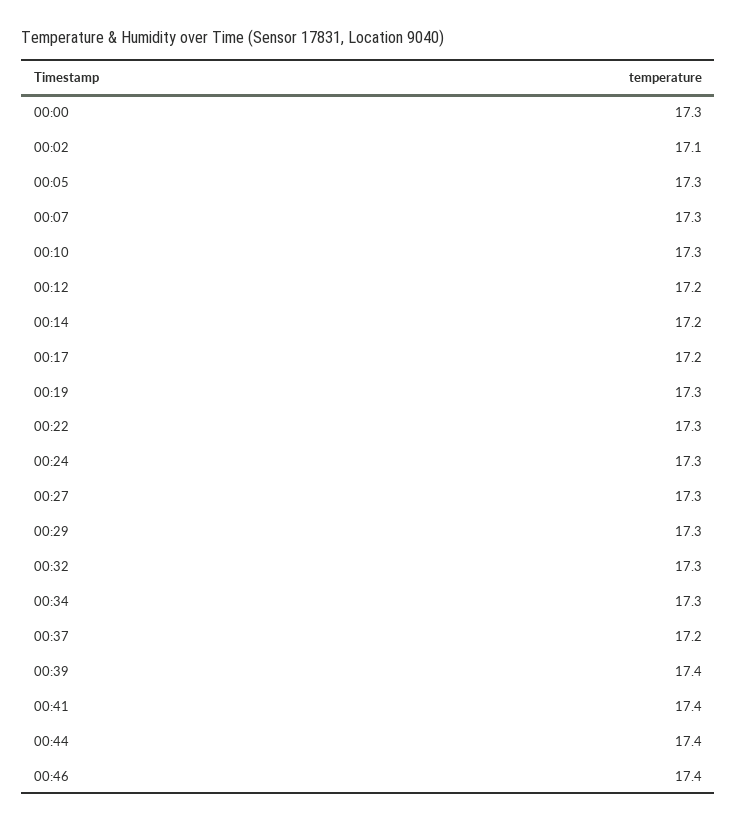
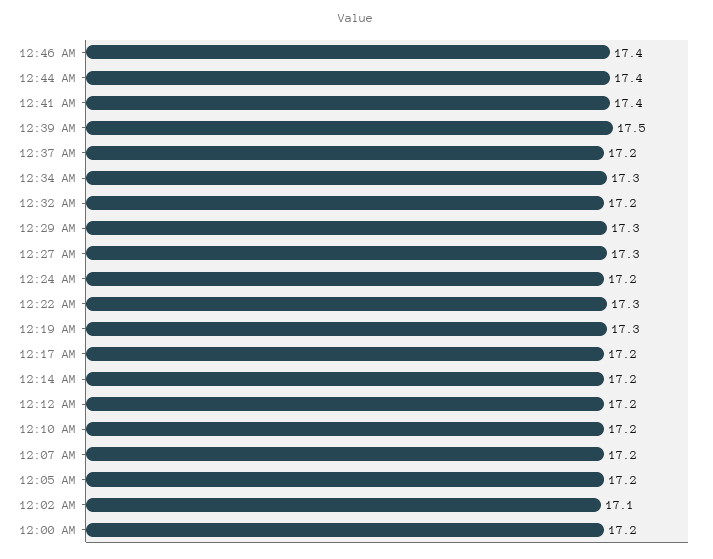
  {
-   "00:00": 17.3,
+   "00:00": 17.2,
    "00:02": 17.1,
-   "00:05": 17.3,
+   "00:05": 17.2,
-   "00:07": 17.3,
+   "00:07": 17.2,
-   "00:10": 17.3,
+   "00:10": 17.2,
    "00:12": 17.2,
    "00:14": 17.2,
    "00:17": 17.2,
    "00:19": 17.3,
    "00:22": 17.3,
-   "00:24": 17.3,
+   "00:24": 17.2,
    "00:27": 17.3,
    "00:29": 17.3,
-   "00:32": 17.3,
+   "00:32": 17.2,
    "00:34": 17.3,
    "00:37": 17.2,
-   "00:39": 17.4,
+   "00:39": 17.5,
    "00:41": 17.4,
    "00:44": 17.4,
    "00:46": 17.4
  }

